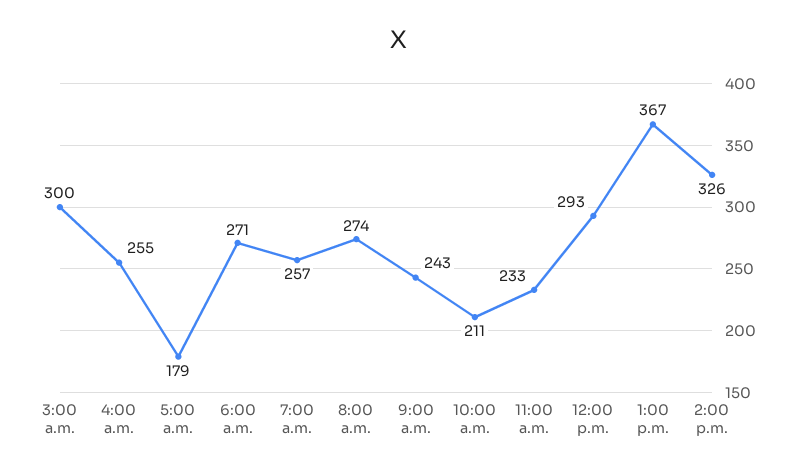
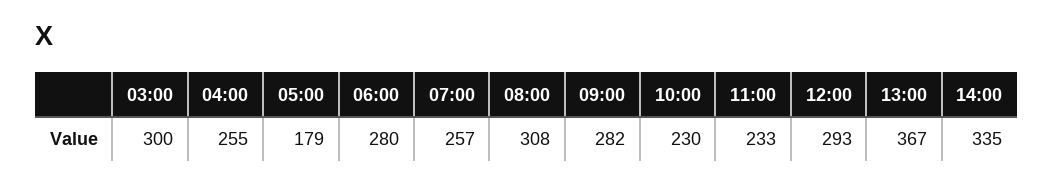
  {
    "3:00 a.m.": 300,
    "4:00 a.m.": 255,
    "5:00 a.m.": 179,
-   "6:00 a.m.": 271,
+   "6:00 a.m.": 280,
    "7:00 a.m.": 257,
-   "8:00 a.m.": 274,
+   "8:00 a.m.": 308,
-   "9:00 a.m.": 243,
+   "9:00 a.m.": 282,
-   "10:00 a.m.": 211,
+   "10:00 a.m.": 230,
    "11:00 a.m.": 233,
    "12:00 p.m.": 293,
    "1:00 p.m.": 367,
-   "2:00 p.m.": 326
+   "2:00 p.m.": 335
  }

